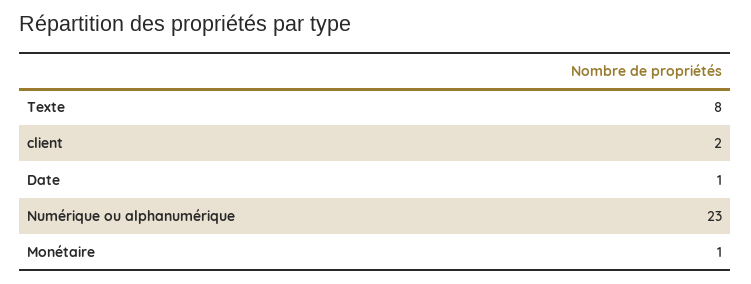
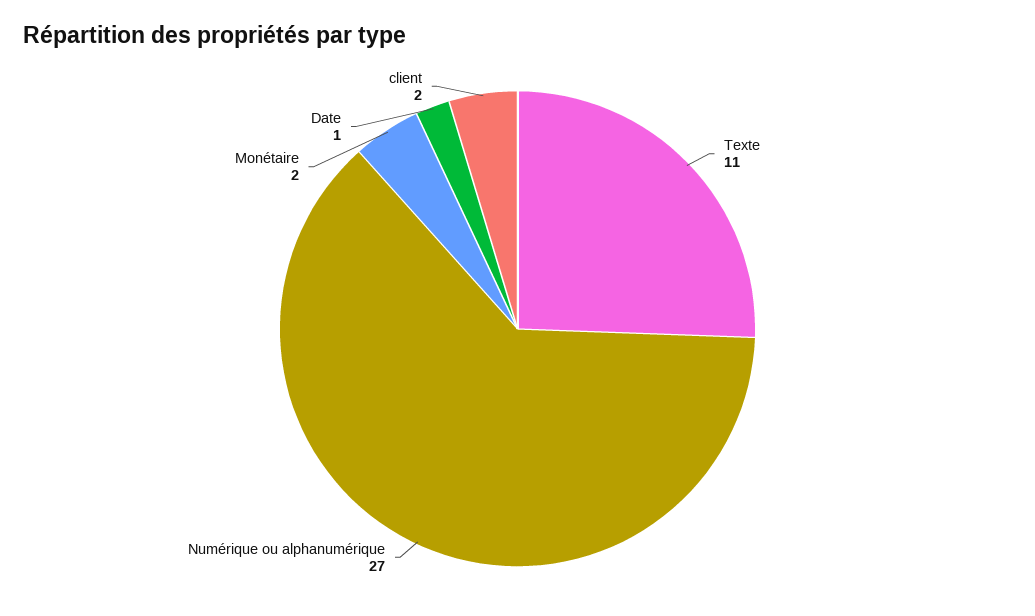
  {
-   "Texte": 8,
+   "Texte": 11,
    "client": 2,
    "Date": 1,
-   "Numérique ou alphanumérique": 23,
+   "Numérique ou alphanumérique": 27,
-   "Monétaire": 1
+   "Monétaire": 2
  }

